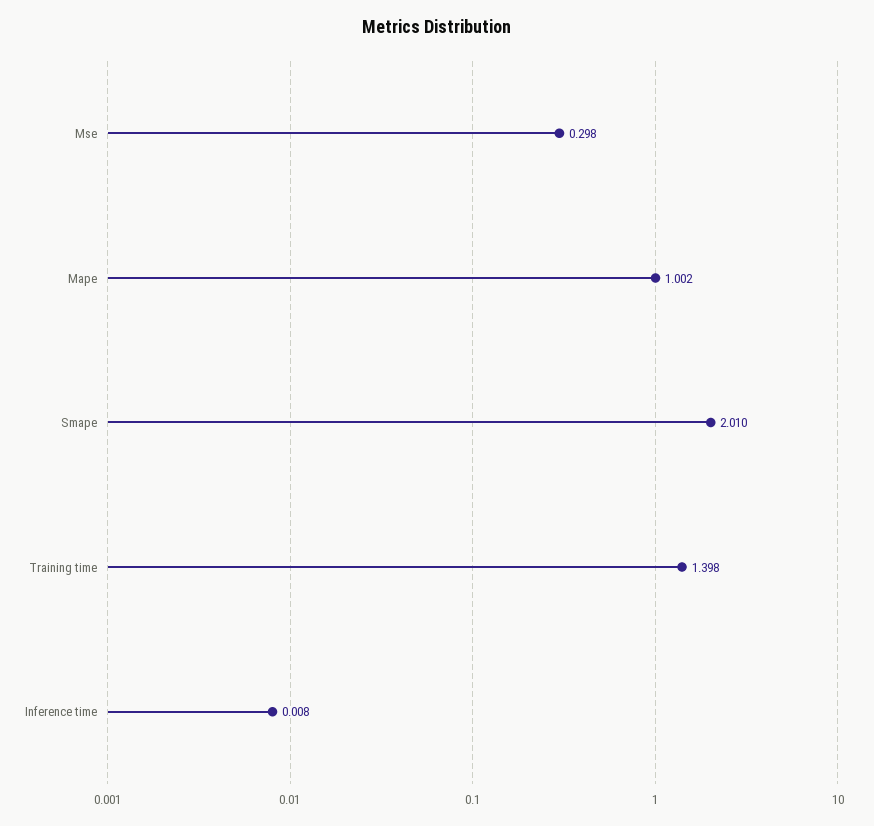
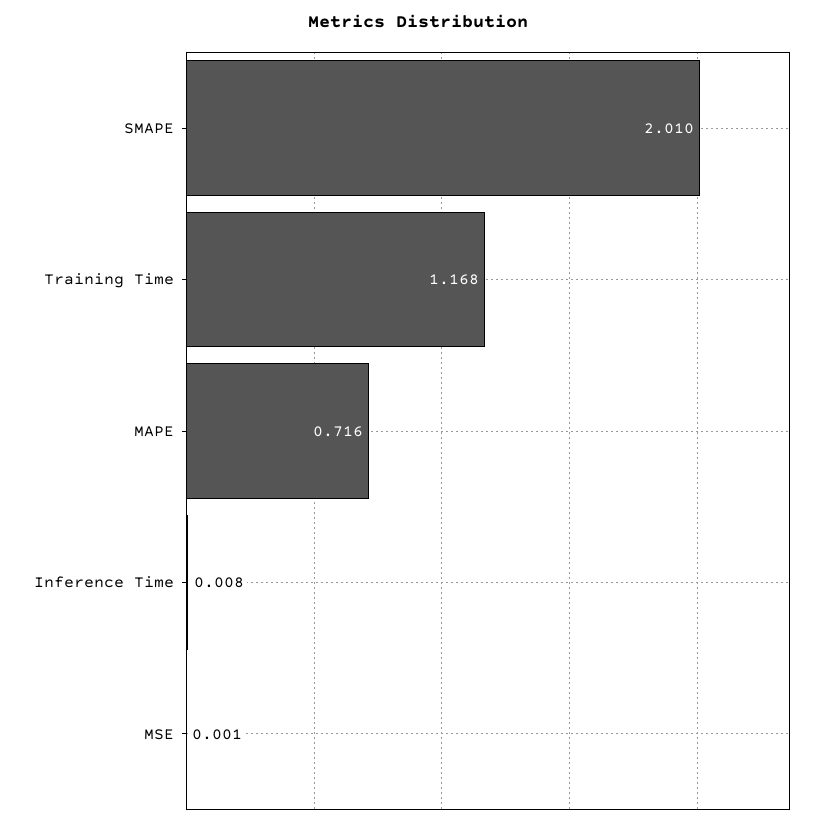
  {
-   "Mse": 0.298,
+   "Mse": 0.001,
-   "Mape": 1.002,
+   "Mape": 0.716,
    "Smape": 2.01,
-   "Training time": 1.398,
+   "Training time": 1.168,
    "Inference time": 0.008
  }

